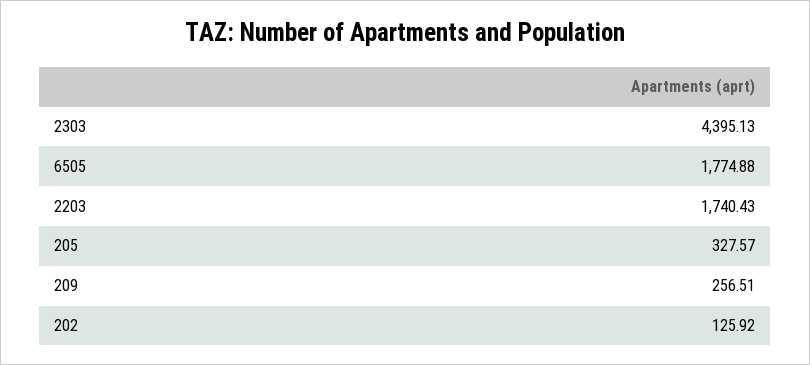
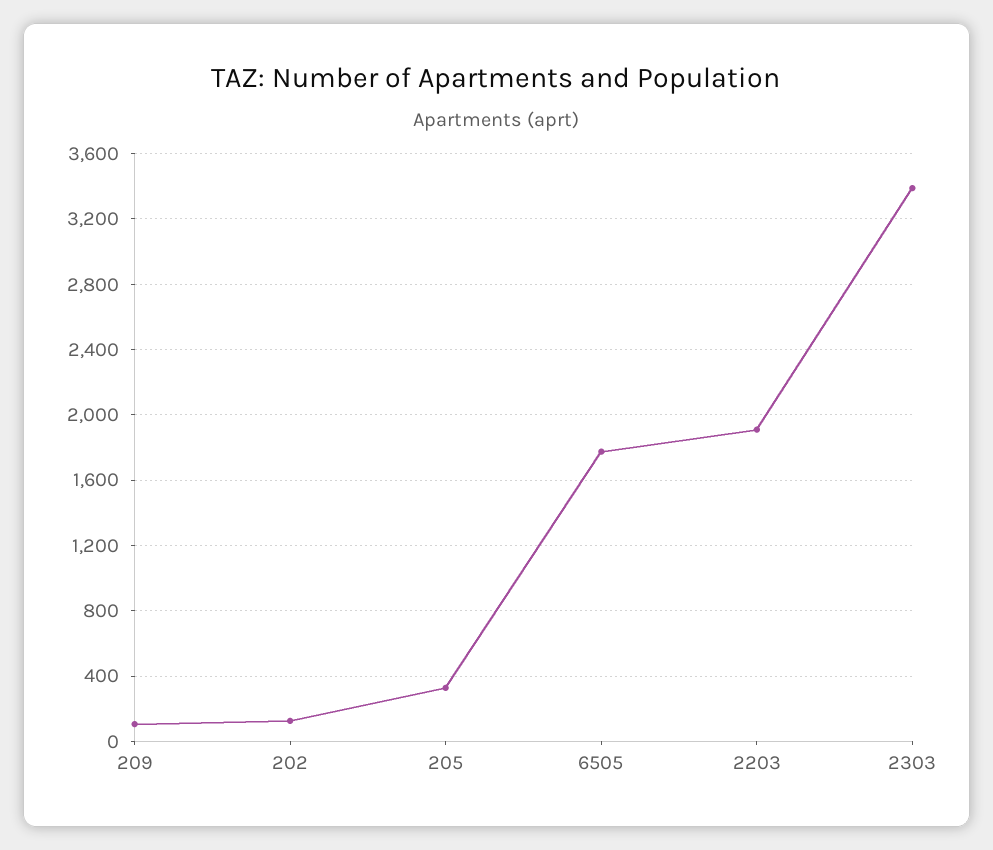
  {
-   "2303": 4395.13,
+   "2303": 3400,
    "6505": 1774.88,
-   "2203": 1740.43,
+   "2203": 1900,
    "205": 327.57,
-   "209": 256.51,
+   "209": 100,
    "202": 125.92
  }

